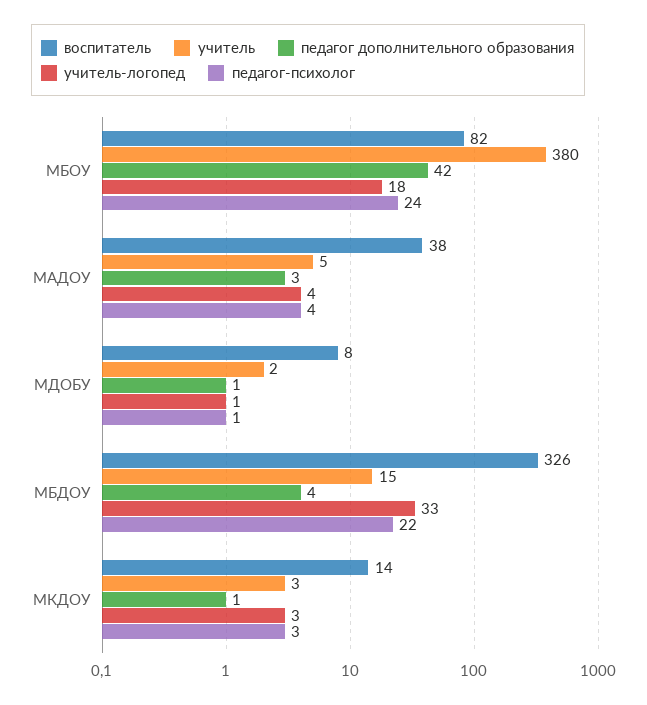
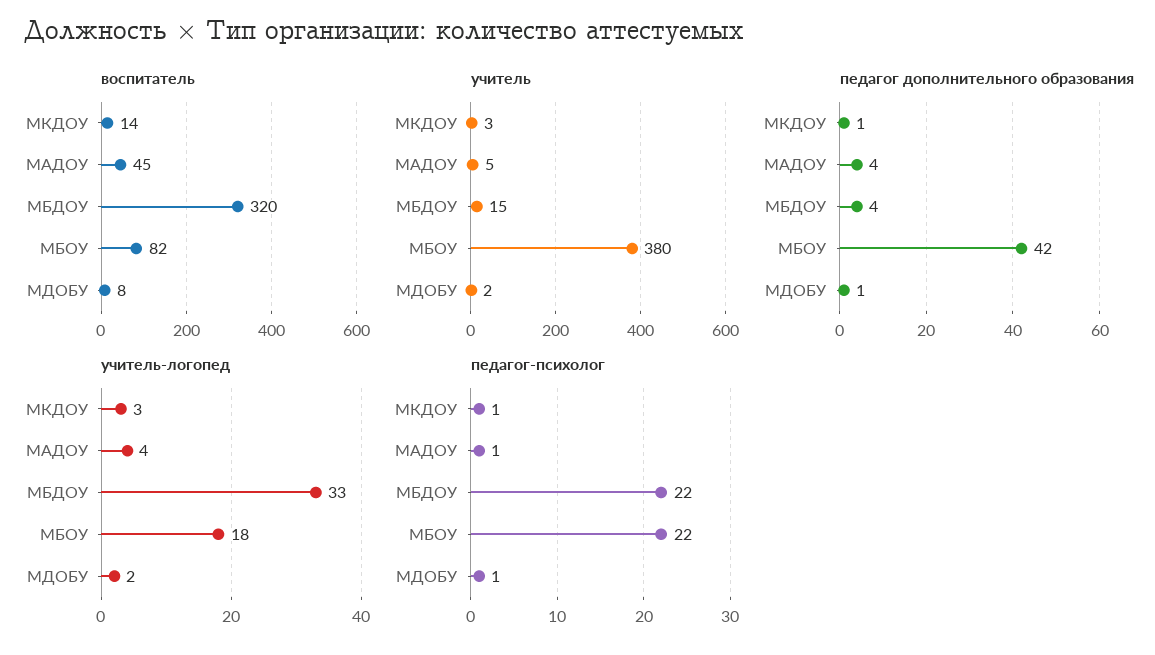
  {
    "воспитатель": {
      "МБОУ": 82,
-     "МАДОУ": 38,
+     "МАДОУ": 45,
      "МДОБУ": 8,
-     "МБДОУ": 326,
+     "МБДОУ": 320,
      "МКДОУ": 14
    },
    "учитель": {
      "МБОУ": 380,
      "МАДОУ": 5,
      "МДОБУ": 2,
      "МБДОУ": 15,
      "МКДОУ": 3
    },
    "педагог дополнительного образования": {
      "МБОУ": 42,
-     "МАДОУ": 3,
+     "МАДОУ": 4,
      "МДОБУ": 1,
      "МБДОУ": 4,
      "МКДОУ": 1
    },
    "учитель-логопед": {
      "МБОУ": 18,
      "МАДОУ": 4,
-     "МДОБУ": 1,
+     "МДОБУ": 2,
      "МБДОУ": 33,
      "МКДОУ": 3
    },
    "педагог-психолог": {
-     "МБОУ": 24,
+     "МБОУ": 22,
-     "МАДОУ": 4,
+     "МАДОУ": 1,
      "МДОБУ": 1,
      "МБДОУ": 22,
-     "МКДОУ": 3
+     "МКДОУ": 1
    }
  }

